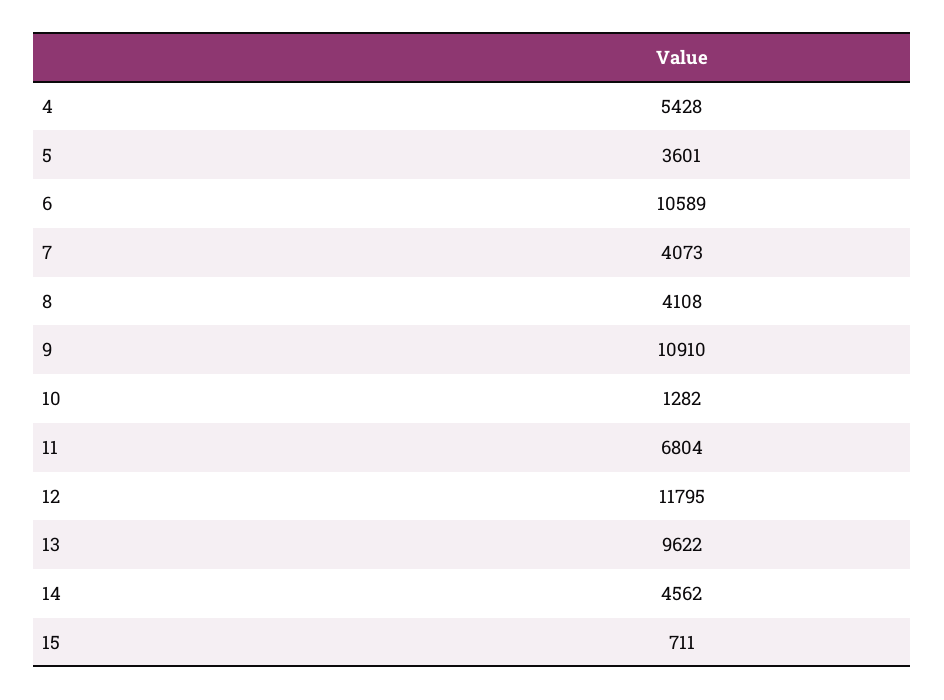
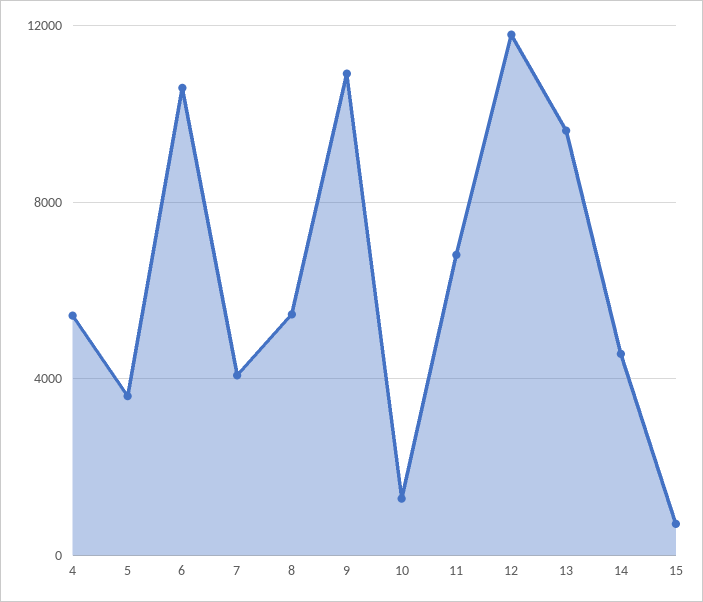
  {
    "4": 5428,
    "5": 3601,
    "6": 10589,
    "7": 4073,
-   "8": 4108,
+   "8": 5500,
    "9": 10910,
    "10": 1282,
    "11": 6804,
    "12": 11795,
    "13": 9622,
    "14": 4562,
    "15": 711
  }

